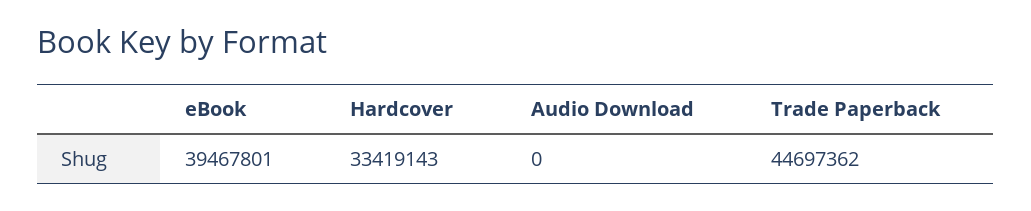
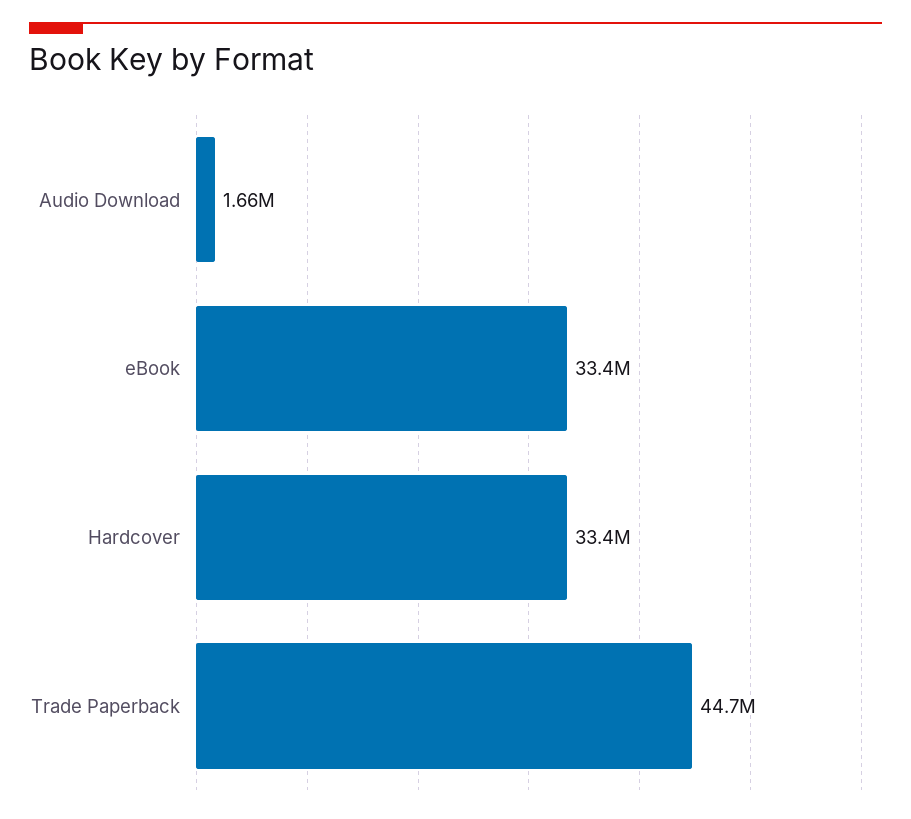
  {
-   "eBook": 39467801,
+   "eBook": 33400000,
    "Hardcover": 33419143,
-   "Audio Download": 0,
+   "Audio Download": 1660000,
    "Trade Paperback": 44697362
  }

